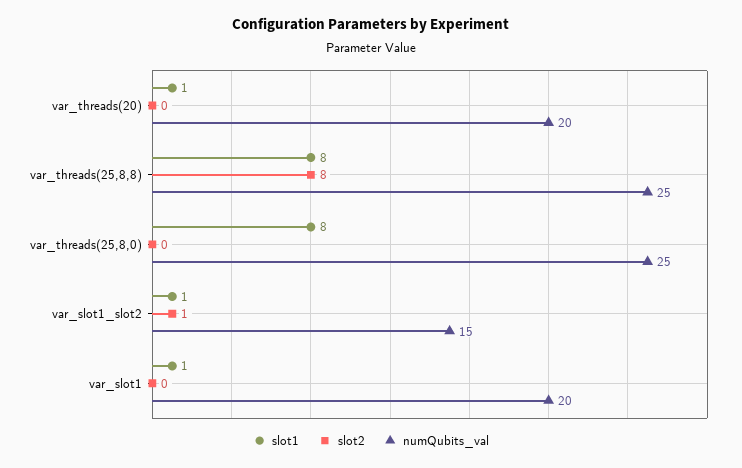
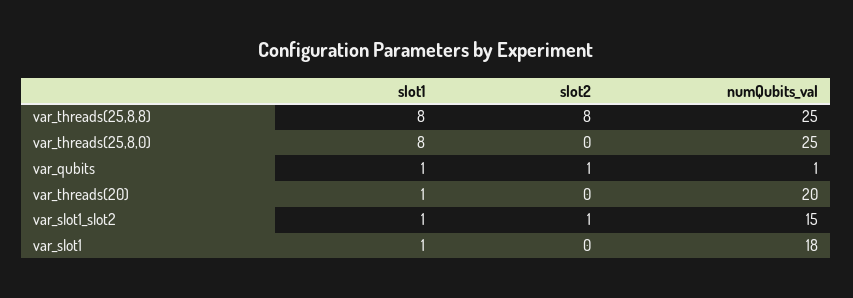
  {
    "slot1": {
      "var_threads(20)": 1,
      "var_threads(25,8,8)": 8,
      "var_threads(25,8,0)": 8,
      "var_slot1_slot2": 1,
-     "var_slot1": 1
+     "var_slot1": 1,
+     "var_qubits": 1
    },
    "slot2": {
      "var_threads(20)": 0,
      "var_threads(25,8,8)": 8,
      "var_threads(25,8,0)": 0,
      "var_slot1_slot2": 1,
-     "var_slot1": 0
+     "var_slot1": 0,
+     "var_qubits": 1
    },
    "numQubits_val": {
      "var_threads(20)": 20,
      "var_threads(25,8,8)": 25,
      "var_threads(25,8,0)": 25,
      "var_slot1_slot2": 15,
-     "var_slot1": 20
+     "var_slot1": 18,
+     "var_qubits": 1
    }
  }

